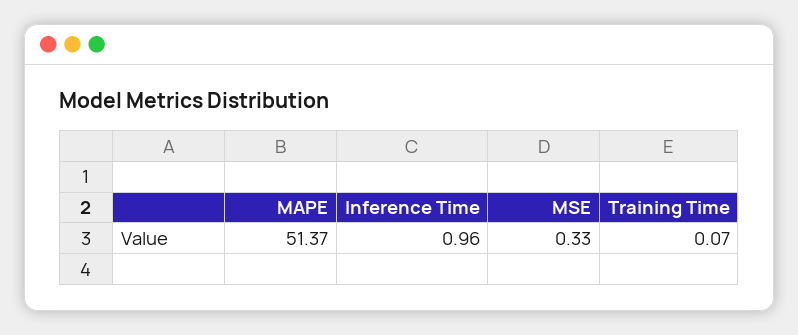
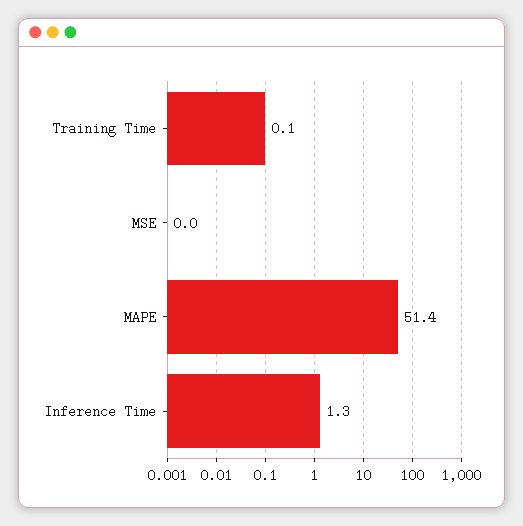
  {
    "MAPE": 51.37,
-   "Inference Time": 0.96,
+   "Inference Time": 1.3,
-   "MSE": 0.33,
+   "MSE": 0,
    "Training Time": 0.07
  }

